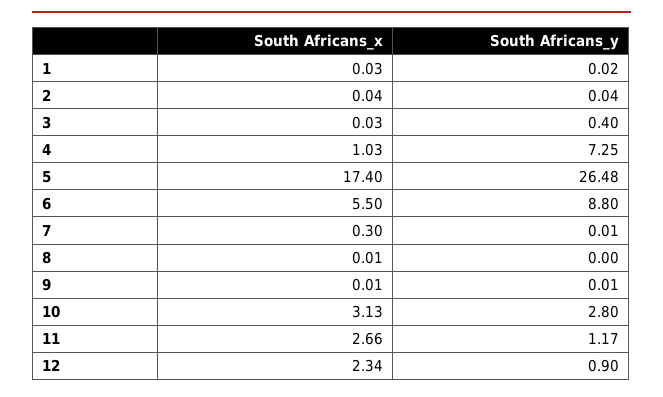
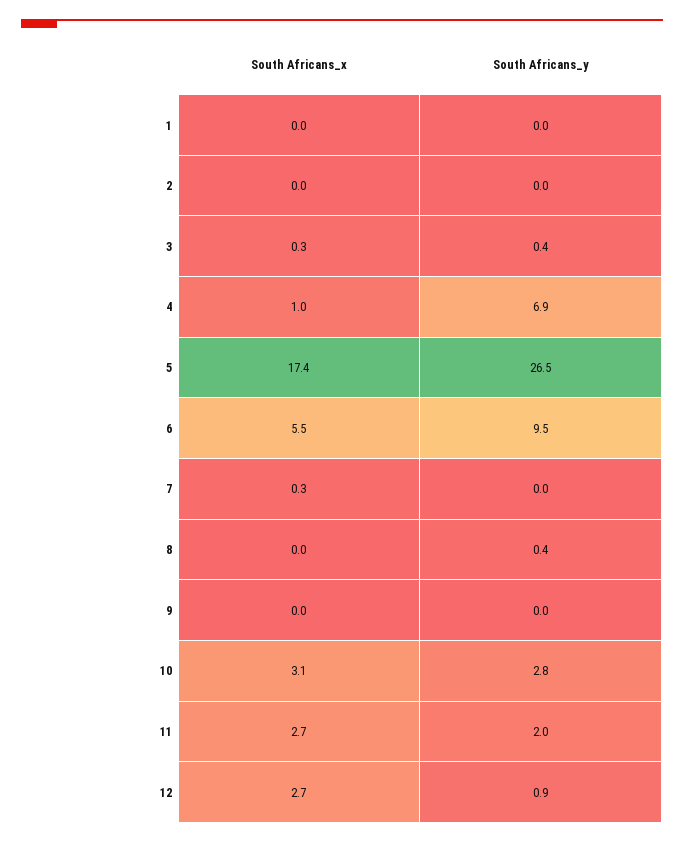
  {
    "South Africans_x": {
      "1": 0.03,
      "2": 0.04,
-     "3": 0.03,
+     "3": 0.3,
      "4": 1.03,
      "5": 17.4,
      "6": 5.5,
      "7": 0.3,
      "8": 0.01,
      "9": 0.01,
      "10": 3.13,
      "11": 2.66,
-     "12": 2.34
+     "12": 2.7
    },
    "South Africans_y": {
      "1": 0.02,
      "2": 0.04,
      "3": 0.4,
-     "4": 7.25,
+     "4": 6.9,
      "5": 26.48,
-     "6": 8.8,
+     "6": 9.5,
      "7": 0.01,
-     "8": 0,
+     "8": 0.4,
      "9": 0.01,
      "10": 2.8,
-     "11": 1.17,
+     "11": 2,
      "12": 0.9
    }
  }

